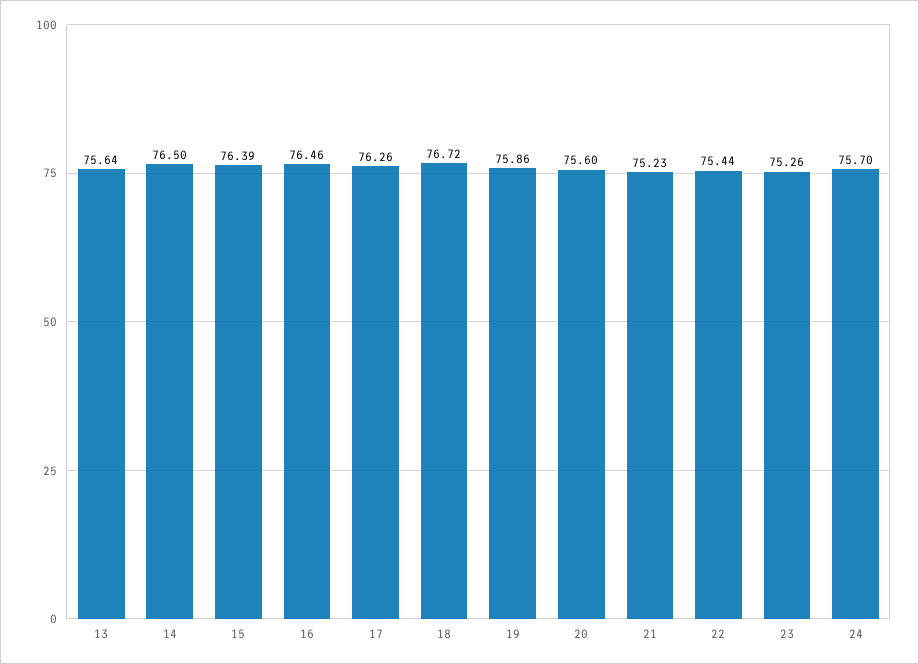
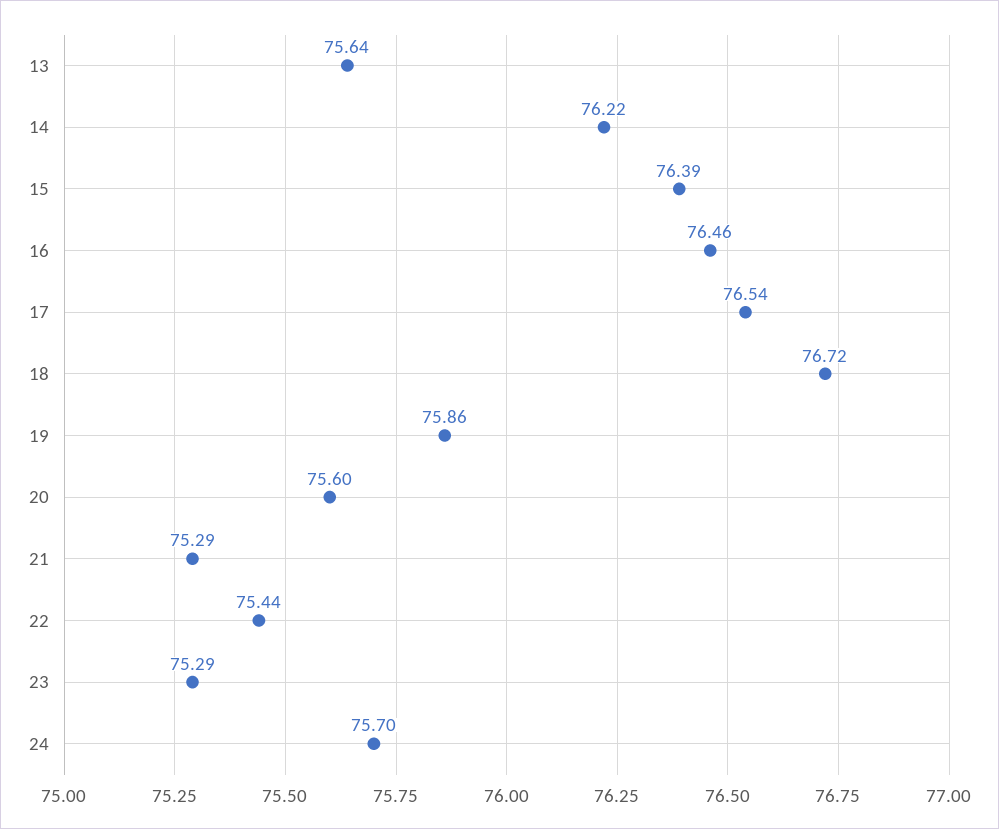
  {
    "13": 75.64,
-   "14": 76.5,
+   "14": 76.22,
    "15": 76.39,
    "16": 76.46,
-   "17": 76.26,
+   "17": 76.54,
    "18": 76.72,
    "19": 75.86,
    "20": 75.6,
-   "21": 75.23,
+   "21": 75.29,
    "22": 75.44,
-   "23": 75.26,
+   "23": 75.29,
    "24": 75.7
  }

